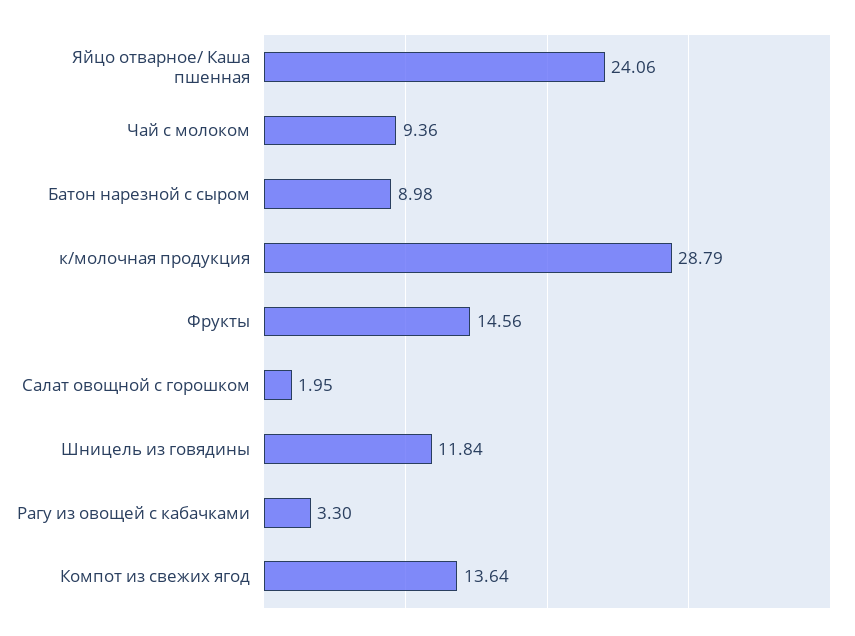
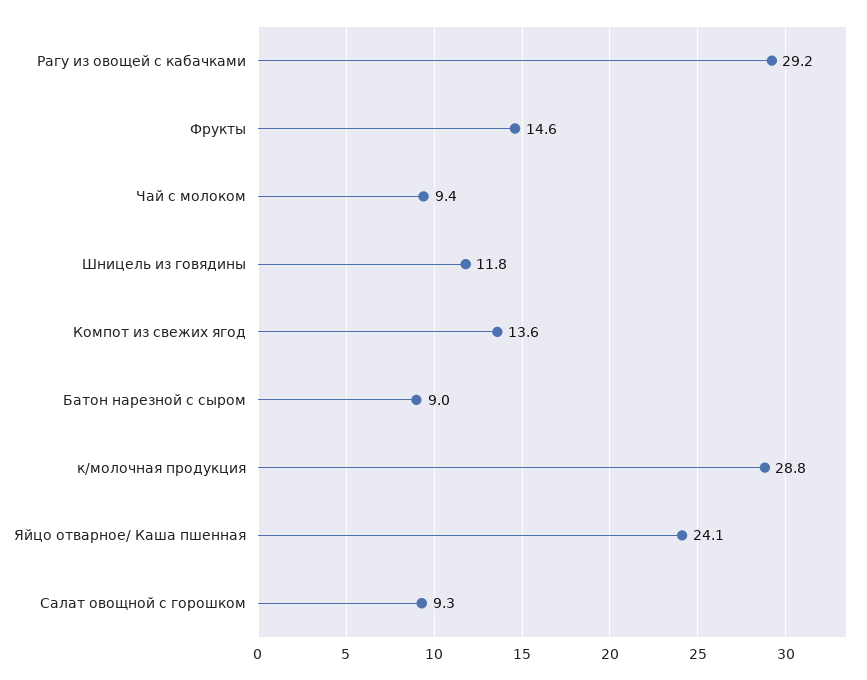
  {
    "Яйцо отварное/ Каша пшенная": 24.06,
    "Чай с молоком": 9.36,
    "Батон нарезной с сыром": 8.98,
    "к/молочная продукция": 28.79,
    "Фрукты": 14.56,
-   "Салат овощной с горошком": 1.95,
+   "Салат овощной с горошком": 9.3,
    "Шницель из говядины": 11.84,
-   "Рагу из овощей с кабачками": 3.3,
+   "Рагу из овощей с кабачками": 29.2,
    "Компот из свежих ягод": 13.64
  }

